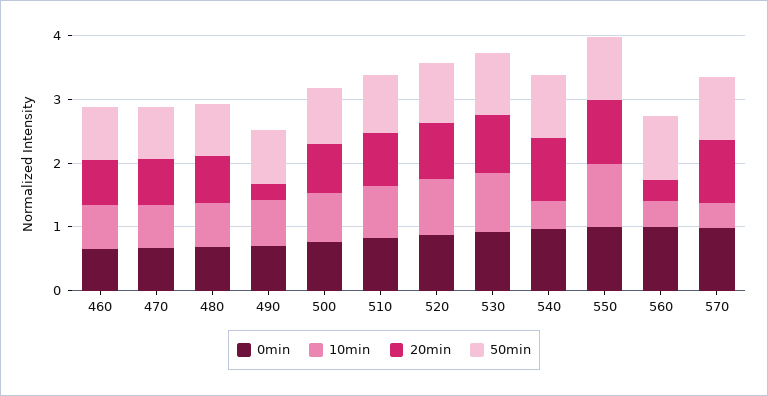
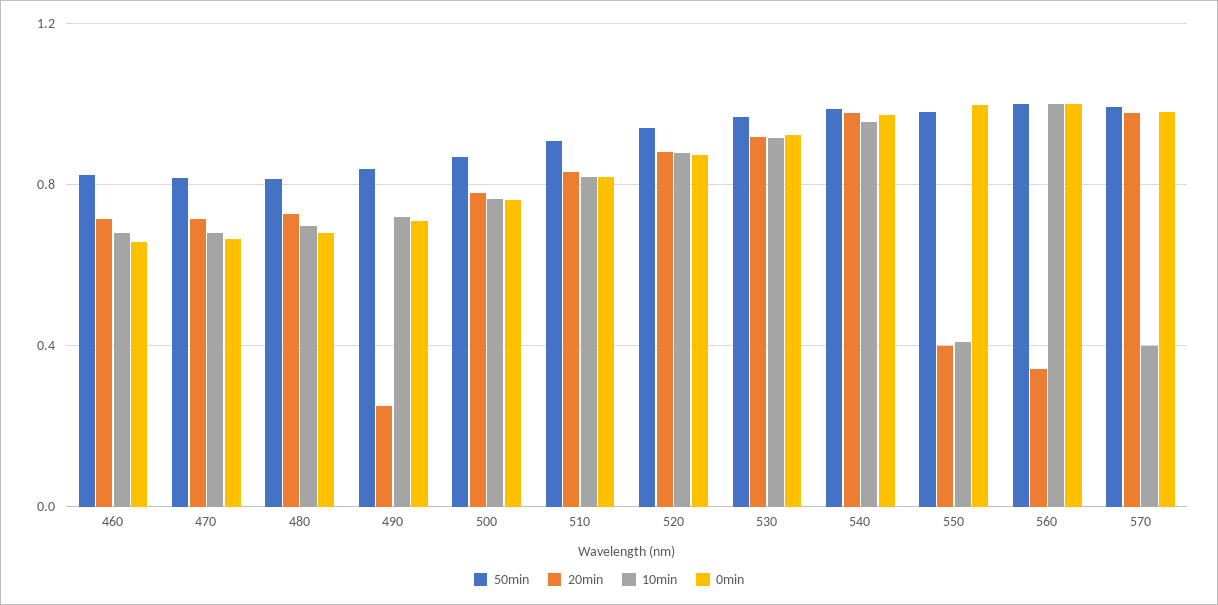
  {
    "0min": {
      "460": 0.65,
      "470": 0.65,
      "480": 0.7,
      "490": 0.7,
      "500": 0.75,
      "510": 0.8,
      "520": 0.85,
      "530": 0.9,
      "540": 0.95,
      "550": 1,
      "560": 1,
      "570": 1
    },
    "10min": {
      "460": 0.7,
      "470": 0.7,
      "480": 0.7,
      "490": 0.7,
      "500": 0.75,
      "510": 0.8,
      "520": 0.9,
      "530": 0.9,
-     "540": 0.4,
+     "540": 0.95,
-     "550": 1,
+     "550": 0.4,
-     "560": 0.4,
+     "560": 1,
      "570": 0.4
    },
    "20min": {
      "460": 0.7,
      "470": 0.7,
      "480": 0.75,
      "490": 0.25,
      "500": 0.8,
      "510": 0.85,
      "520": 0.9,
      "530": 0.9,
      "540": 1,
-     "550": 1,
+     "550": 0.4,
      "560": 0.35,
      "570": 1
    },
    "50min": {
      "460": 0.85,
      "470": 0.8,
      "480": 0.8,
      "490": 0.85,
      "500": 0.85,
      "510": 0.9,
      "520": 0.95,
      "530": 0.95,
      "540": 1,
      "550": 1,
      "560": 1,
      "570": 1
    }
  }

